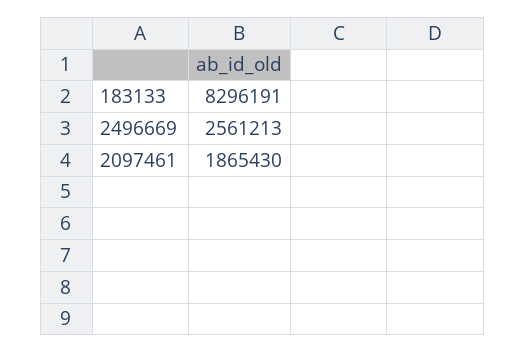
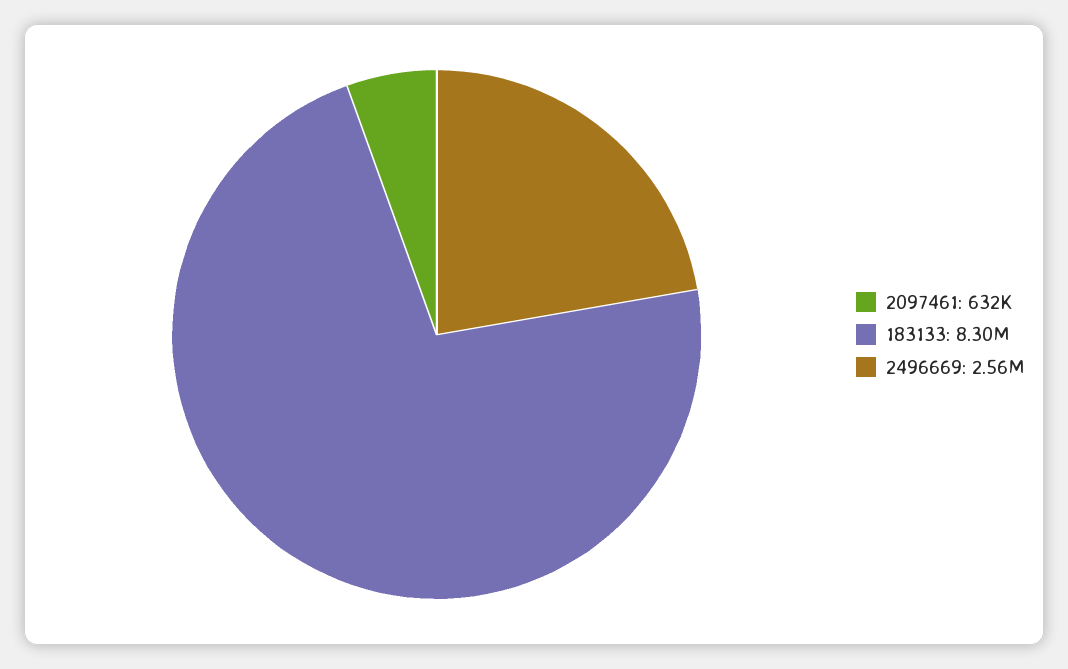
  {
    "183133": 8296191,
    "2496669": 2561213,
-   "2097461": 1865430
+   "2097461": 632000
  }

